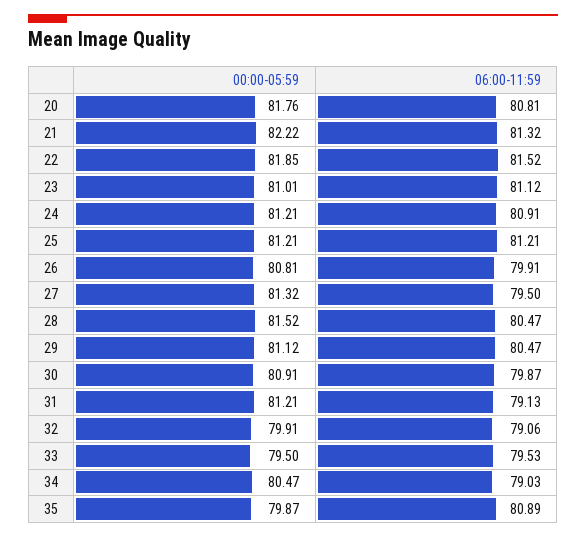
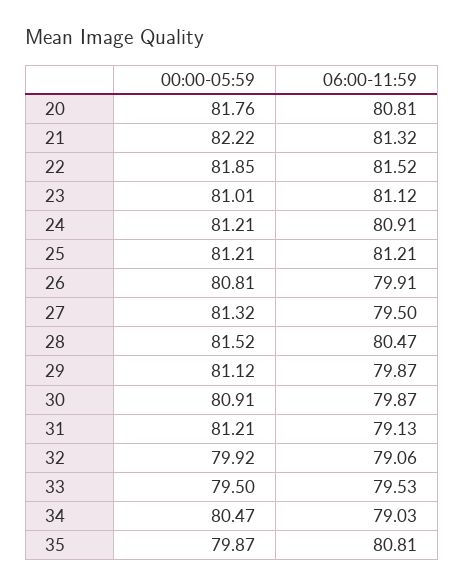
  {
    "00:00-05:59": {
      "20": 81.76,
      "21": 82.22,
      "22": 81.85,
      "23": 81.01,
      "24": 81.21,
      "25": 81.21,
      "26": 80.81,
      "27": 81.32,
      "28": 81.52,
      "29": 81.12,
      "30": 80.91,
      "31": 81.21,
-     "32": 79.91,
+     "32": 79.92,
      "33": 79.5,
      "34": 80.47,
      "35": 79.87
    },
    "06:00-11:59": {
      "20": 80.81,
      "21": 81.32,
      "22": 81.52,
      "23": 81.12,
      "24": 80.91,
      "25": 81.21,
      "26": 79.91,
      "27": 79.5,
      "28": 80.47,
-     "29": 80.47,
+     "29": 79.87,
      "30": 79.87,
      "31": 79.13,
      "32": 79.06,
      "33": 79.53,
      "34": 79.03,
-     "35": 80.89
+     "35": 80.81
    }
  }

